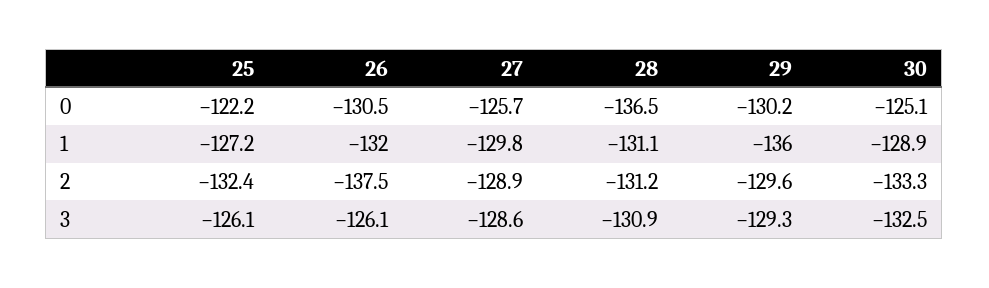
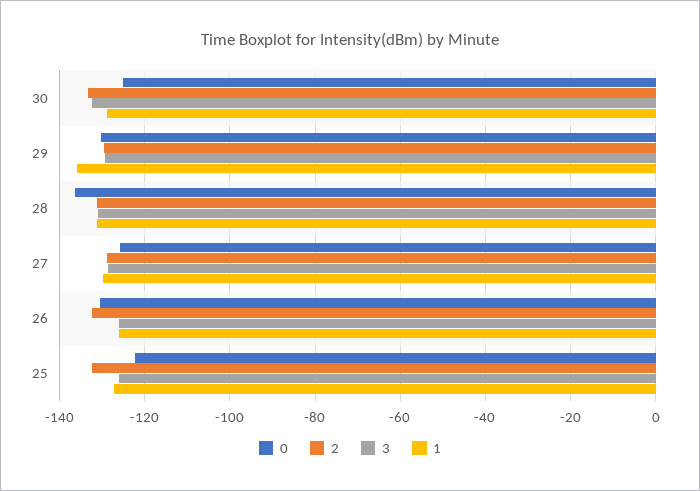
  {
    "0": {
      "25": -122.2,
      "26": -130.5,
      "27": -125.7,
      "28": -136.5,
      "29": -130.2,
      "30": -125.1
    },
    "1": {
      "25": -127.2,
-     "26": -132,
+     "26": -126,
      "27": -129.8,
      "28": -131.1,
      "29": -136,
      "30": -128.9
    },
    "2": {
      "25": -132.4,
-     "26": -137.5,
+     "26": -132,
      "27": -128.9,
      "28": -131.2,
      "29": -129.6,
      "30": -133.3
    },
    "3": {
      "25": -126.1,
      "26": -126.1,
      "27": -128.6,
      "28": -130.9,
      "29": -129.3,
      "30": -132.5
    }
  }

